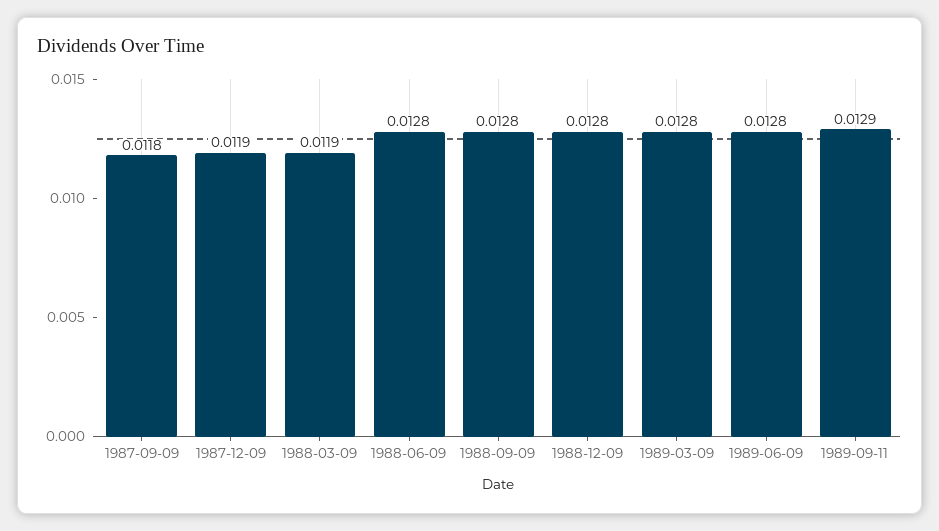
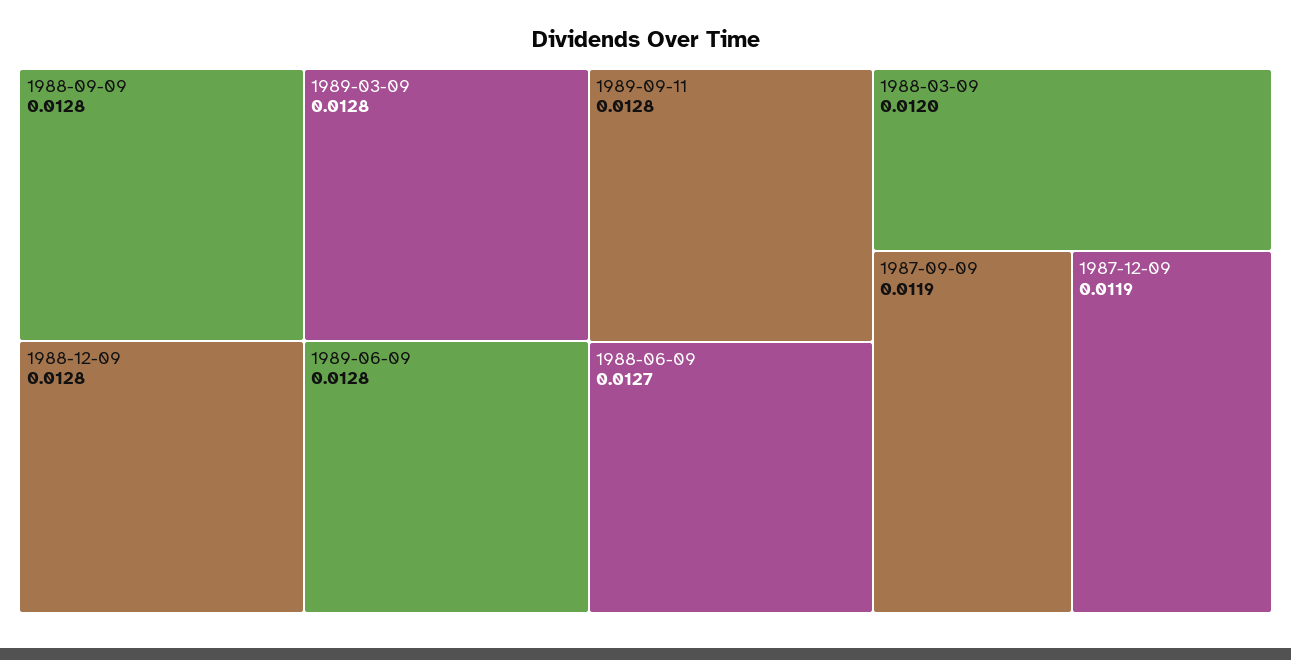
  {
-   "1987-09-09": 0.0118,
+   "1987-09-09": 0.0119,
    "1987-12-09": 0.0119,
-   "1988-03-09": 0.0119,
+   "1988-03-09": 0.012,
-   "1988-06-09": 0.0128,
+   "1988-06-09": 0.0127,
    "1988-09-09": 0.0128,
    "1988-12-09": 0.0128,
    "1989-03-09": 0.0128,
    "1989-06-09": 0.0128,
-   "1989-09-11": 0.0129
+   "1989-09-11": 0.0128
  }

